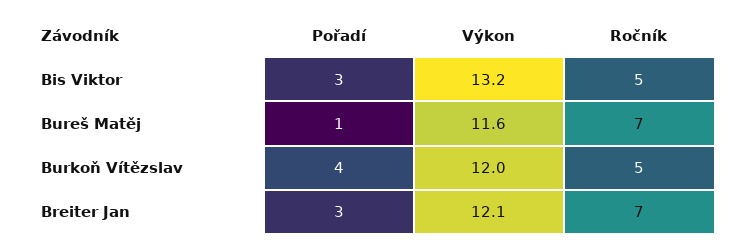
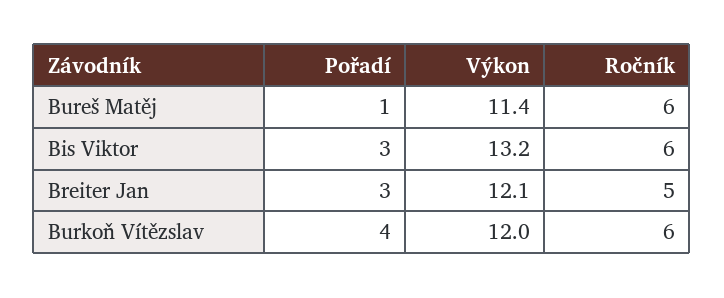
  {
    "Pořadí": {
      "Bis Viktor": 3,
      "Bureš Matěj": 1,
      "Burkoň Vítězslav": 4,
      "Breiter Jan": 3
    },
    "Výkon": {
      "Bis Viktor": 13.2,
-     "Bureš Matěj": 11.6,
+     "Bureš Matěj": 11.4,
      "Burkoň Vítězslav": 12,
      "Breiter Jan": 12.1
    },
    "Ročník": {
-     "Bis Viktor": 5,
+     "Bis Viktor": 6,
-     "Bureš Matěj": 7,
+     "Bureš Matěj": 6,
-     "Burkoň Vítězslav": 5,
+     "Burkoň Vítězslav": 6,
-     "Breiter Jan": 7
+     "Breiter Jan": 5
    }
  }

